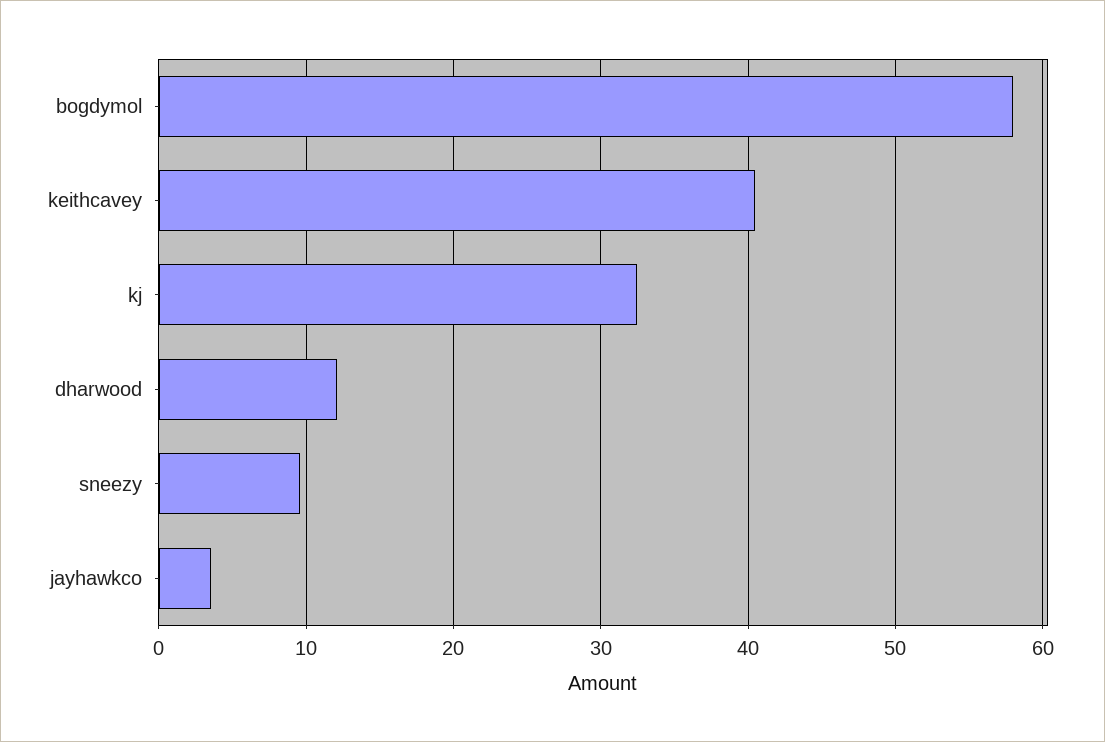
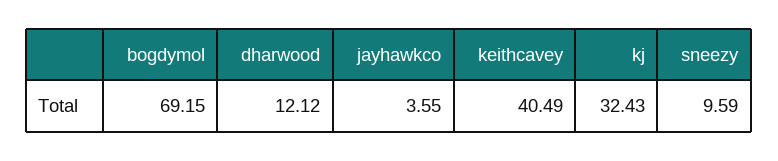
  {
-   "bogdymol": 58,
+   "bogdymol": 69.15,
    "keithcavey": 40.49,
    "kj": 32.43,
    "dharwood": 12.12,
    "sneezy": 9.59,
    "jayhawkco": 3.55
  }

